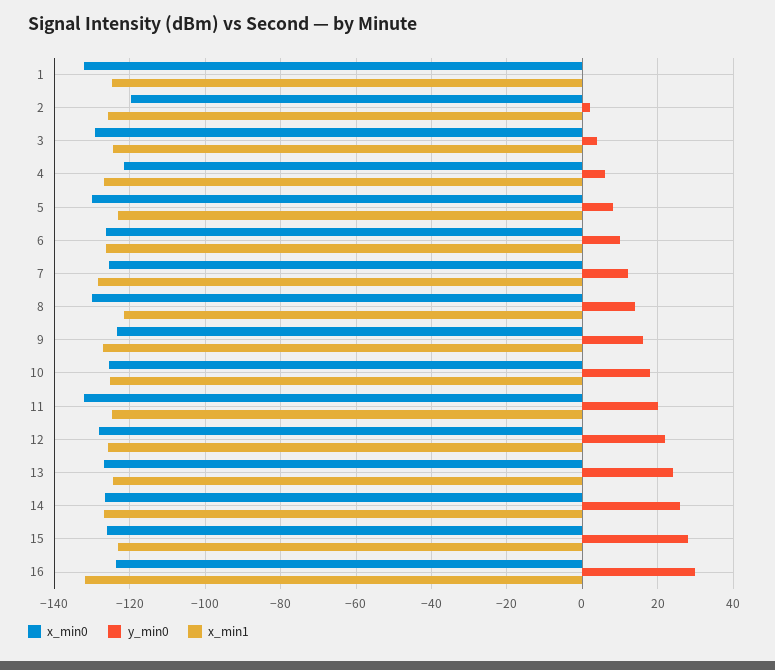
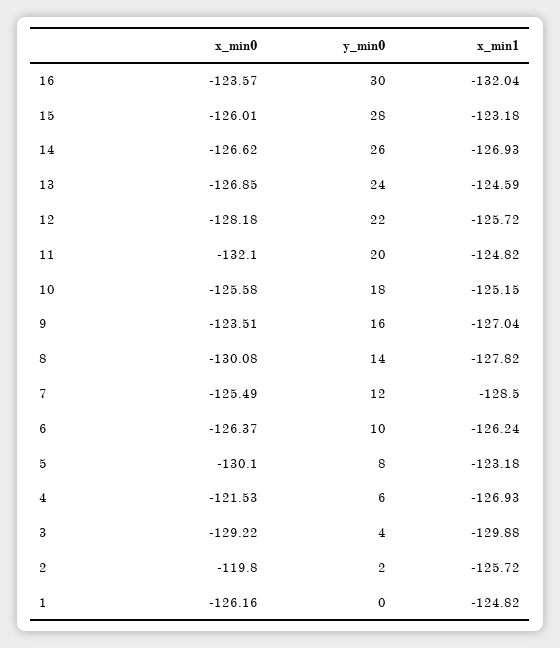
  {
    "x_min0": {
-     "1": -132,
+     "1": -126.16,
      "2": -119.8,
      "3": -129.22,
      "4": -121.53,
      "5": -130.1,
      "6": -126.37,
      "7": -125.49,
      "8": -130.08,
      "9": -123.51,
      "10": -125.58,
      "11": -132.1,
      "12": -128.18,
      "13": -126.85,
      "14": -126.62,
      "15": -126.01,
      "16": -123.57
    },
    "y_min0": {
      "1": 0,
      "2": 2,
      "3": 4,
      "4": 6,
      "5": 8,
      "6": 10,
      "7": 12,
      "8": 14,
      "9": 16,
      "10": 18,
      "11": 20,
      "12": 22,
      "13": 24,
      "14": 26,
      "15": 28,
      "16": 30
    },
    "x_min1": {
      "1": -124.82,
      "2": -125.72,
-     "3": -124,
+     "3": -129.88,
      "4": -126.93,
      "5": -123.18,
      "6": -126.24,
      "7": -128.5,
-     "8": -122,
+     "8": -127.82,
      "9": -127.04,
      "10": -125.15,
      "11": -124.82,
      "12": -125.72,
      "13": -124.59,
      "14": -126.93,
      "15": -123.18,
      "16": -132.04
    }
  }

